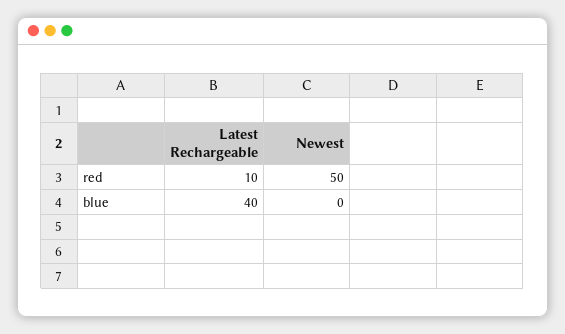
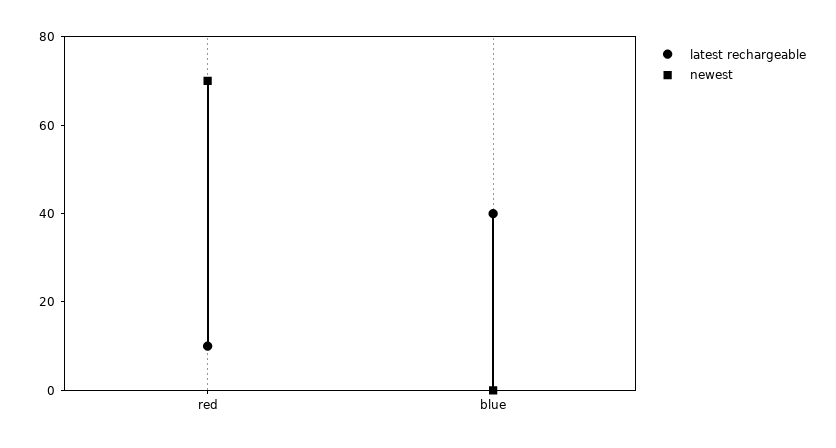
  {
    "Latest Rechargeable": {
      "red": 10,
      "blue": 40
    },
    "Newest": {
-     "red": 50,
+     "red": 70,
      "blue": 0
    }
  }

